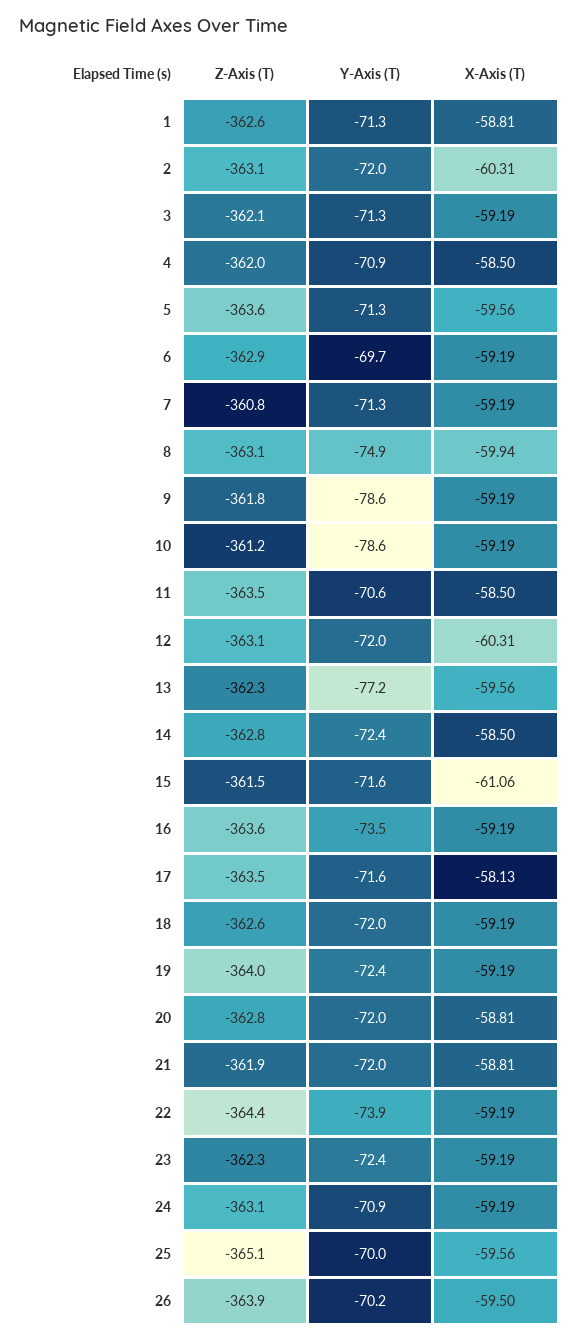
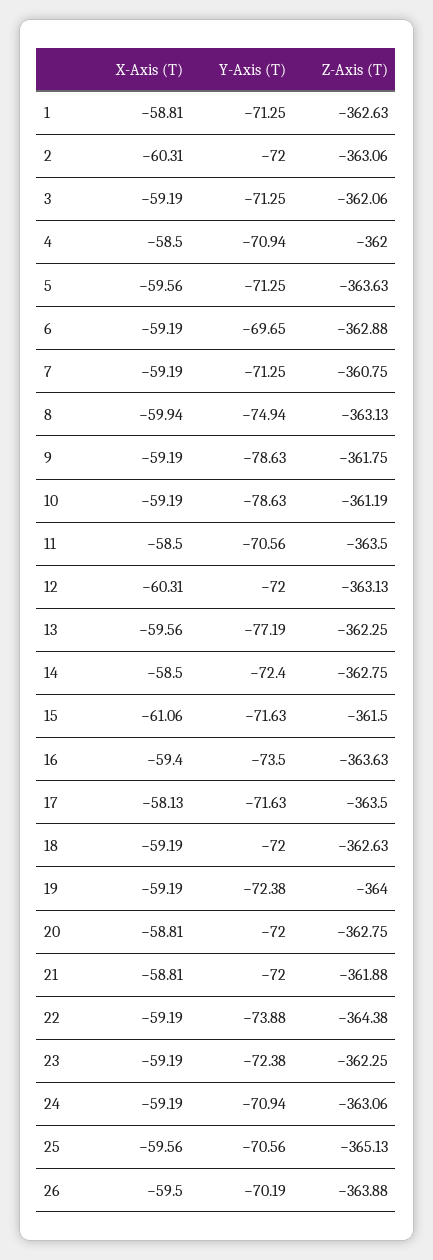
  {
    "Z-Axis (T)": {
      "1": -362.63,
      "2": -363.06,
      "3": -362.06,
      "4": -362,
      "5": -363.63,
      "6": -362.88,
      "7": -360.75,
      "8": -363.13,
      "9": -361.75,
      "10": -361.19,
      "11": -363.5,
      "12": -363.13,
      "13": -362.25,
      "14": -362.75,
      "15": -361.5,
      "16": -363.63,
      "17": -363.5,
      "18": -362.63,
      "19": -364,
      "20": -362.75,
      "21": -361.88,
      "22": -364.38,
      "23": -362.25,
      "24": -363.06,
      "25": -365.13,
      "26": -363.88
    },
    "Y-Axis (T)": {
      "1": -71.25,
      "2": -72,
      "3": -71.25,
      "4": -70.94,
      "5": -71.25,
      "6": -69.65,
      "7": -71.25,
      "8": -74.94,
      "9": -78.63,
      "10": -78.63,
      "11": -70.56,
      "12": -72,
      "13": -77.19,
      "14": -72.4,
      "15": -71.63,
      "16": -73.5,
      "17": -71.63,
      "18": -72,
      "19": -72.38,
      "20": -72,
      "21": -72,
      "22": -73.88,
      "23": -72.38,
      "24": -70.94,
-     "25": -70,
+     "25": -70.56,
      "26": -70.19
    },
    "X-Axis (T)": {
      "1": -58.81,
      "2": -60.31,
      "3": -59.19,
      "4": -58.5,
      "5": -59.56,
      "6": -59.19,
      "7": -59.19,
      "8": -59.94,
      "9": -59.19,
      "10": -59.19,
      "11": -58.5,
      "12": -60.31,
      "13": -59.56,
      "14": -58.5,
      "15": -61.06,
-     "16": -59.19,
+     "16": -59.4,
      "17": -58.13,
      "18": -59.19,
      "19": -59.19,
      "20": -58.81,
      "21": -58.81,
      "22": -59.19,
      "23": -59.19,
      "24": -59.19,
      "25": -59.56,
      "26": -59.5
    }
  }

